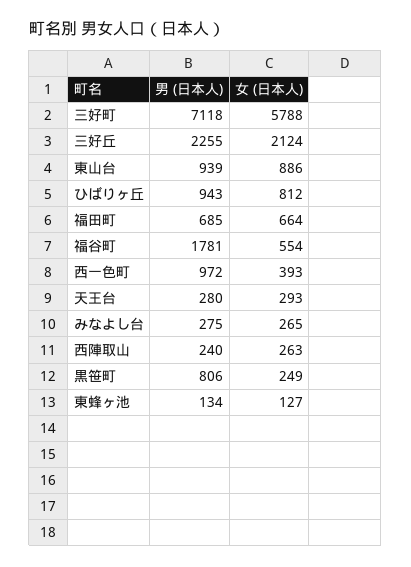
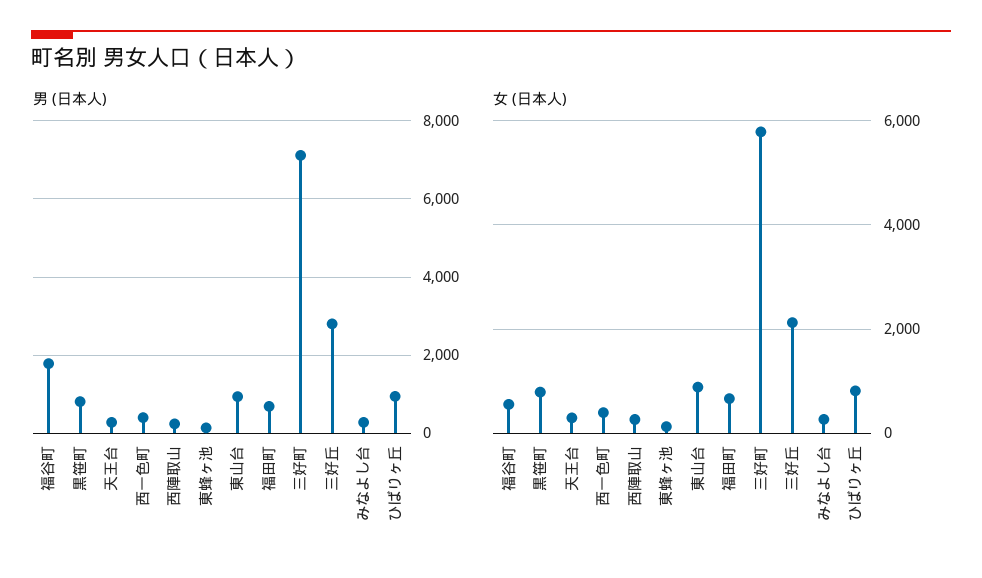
  {
    "男 (日本人)": {
      "三好町": 7118,
-     "三好丘": 2255,
+     "三好丘": 2800,
      "東山台": 939,
      "ひばりヶ丘": 943,
      "福田町": 685,
      "福谷町": 1781,
-     "西一色町": 972,
+     "西一色町": 400,
      "天王台": 280,
      "みなよし台": 275,
      "西陣取山": 240,
      "黒笹町": 806,
      "東蜂ヶ池": 134
    },
    "女 (日本人)": {
      "三好町": 5788,
      "三好丘": 2124,
      "東山台": 886,
      "ひばりヶ丘": 812,
      "福田町": 664,
      "福谷町": 554,
      "西一色町": 393,
      "天王台": 293,
      "みなよし台": 265,
      "西陣取山": 263,
-     "黒笹町": 249,
+     "黒笹町": 800,
      "東蜂ヶ池": 127
    }
  }

